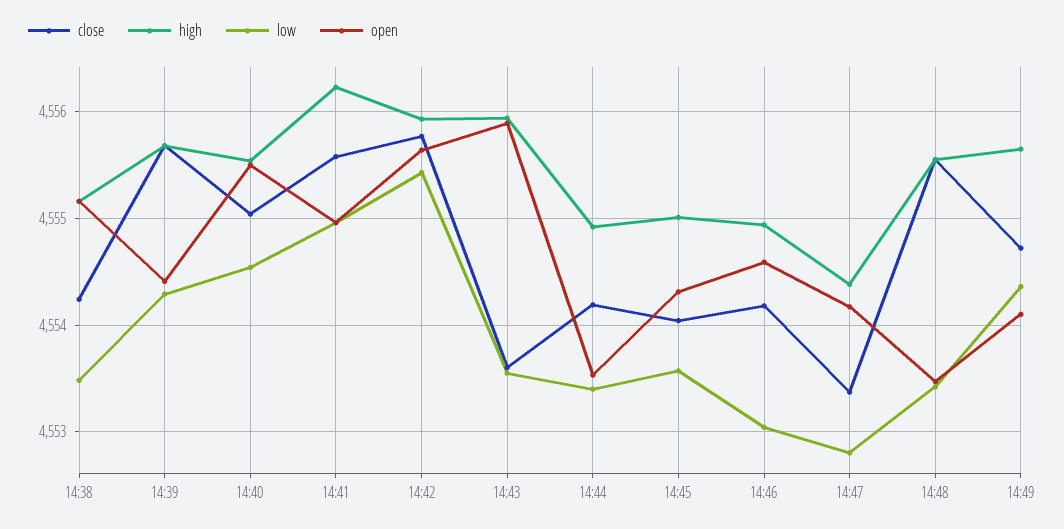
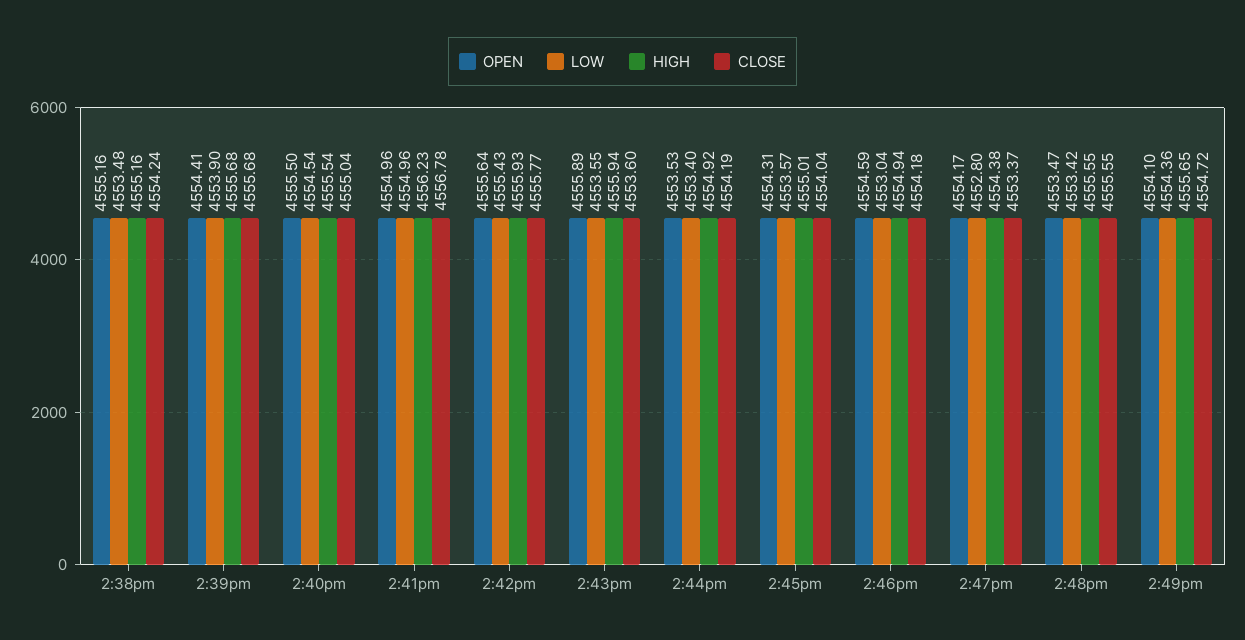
  {
    "close": {
      "14:38": 4554.24,
      "14:39": 4555.68,
      "14:40": 4555.04,
-     "14:41": 4555.6,
+     "14:41": 4556.78,
      "14:42": 4555.77,
      "14:43": 4553.6,
      "14:44": 4554.19,
      "14:45": 4554.04,
      "14:46": 4554.18,
      "14:47": 4553.37,
      "14:48": 4555.55,
      "14:49": 4554.72
    },
    "high": {
      "14:38": 4555.16,
      "14:39": 4555.68,
      "14:40": 4555.54,
      "14:41": 4556.23,
      "14:42": 4555.93,
      "14:43": 4555.94,
      "14:44": 4554.92,
      "14:45": 4555.01,
      "14:46": 4554.94,
      "14:47": 4554.38,
      "14:48": 4555.55,
      "14:49": 4555.65
    },
    "low": {
      "14:38": 4553.48,
-     "14:39": 4554.3,
+     "14:39": 4553.9,
      "14:40": 4554.54,
      "14:41": 4554.96,
      "14:42": 4555.43,
      "14:43": 4553.55,
      "14:44": 4553.4,
      "14:45": 4553.57,
      "14:46": 4553.04,
      "14:47": 4552.8,
      "14:48": 4553.42,
      "14:49": 4554.36
    },
    "open": {
      "14:38": 4555.16,
      "14:39": 4554.41,
      "14:40": 4555.5,
      "14:41": 4554.96,
      "14:42": 4555.64,
      "14:43": 4555.89,
      "14:44": 4553.53,
      "14:45": 4554.31,
      "14:46": 4554.59,
      "14:47": 4554.17,
      "14:48": 4553.47,
      "14:49": 4554.1
    }
  }

